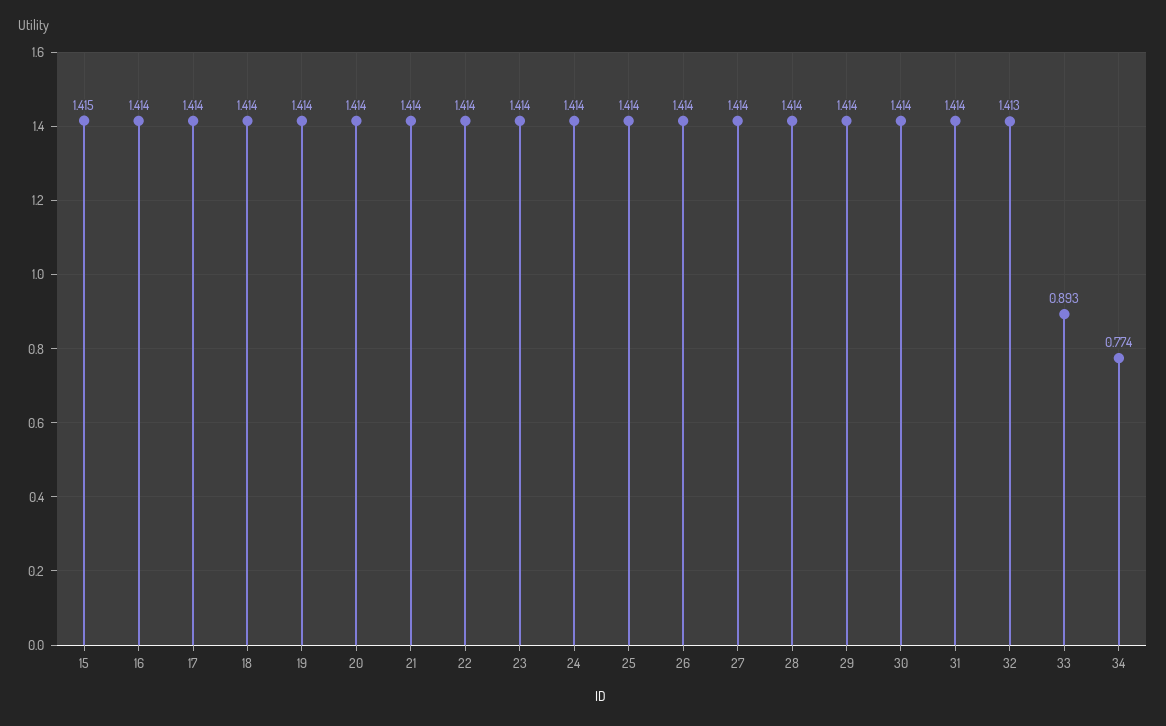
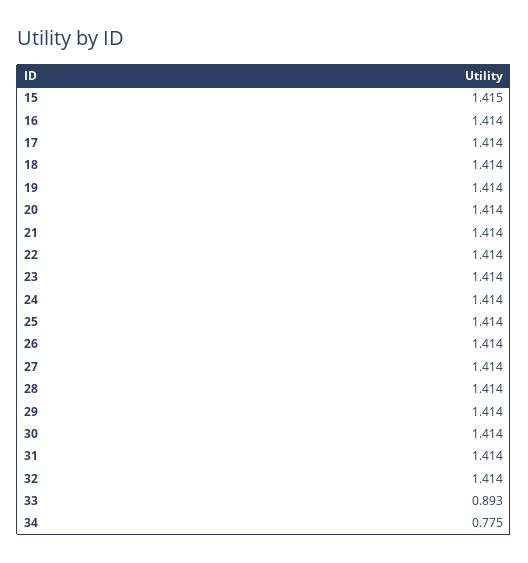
  {
    "15": 1.415,
    "16": 1.414,
    "17": 1.414,
    "18": 1.414,
    "19": 1.414,
    "20": 1.414,
    "21": 1.414,
    "22": 1.414,
    "23": 1.414,
    "24": 1.414,
    "25": 1.414,
    "26": 1.414,
    "27": 1.414,
    "28": 1.414,
    "29": 1.414,
    "30": 1.414,
    "31": 1.414,
-   "32": 1.413,
+   "32": 1.414,
    "33": 0.893,
-   "34": 0.774
+   "34": 0.775
  }

